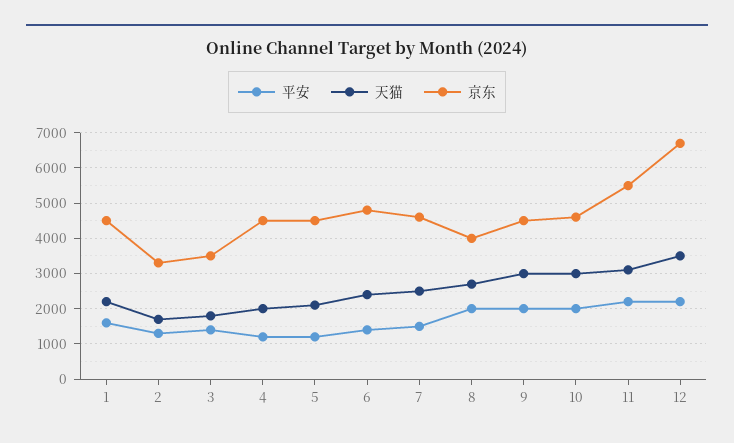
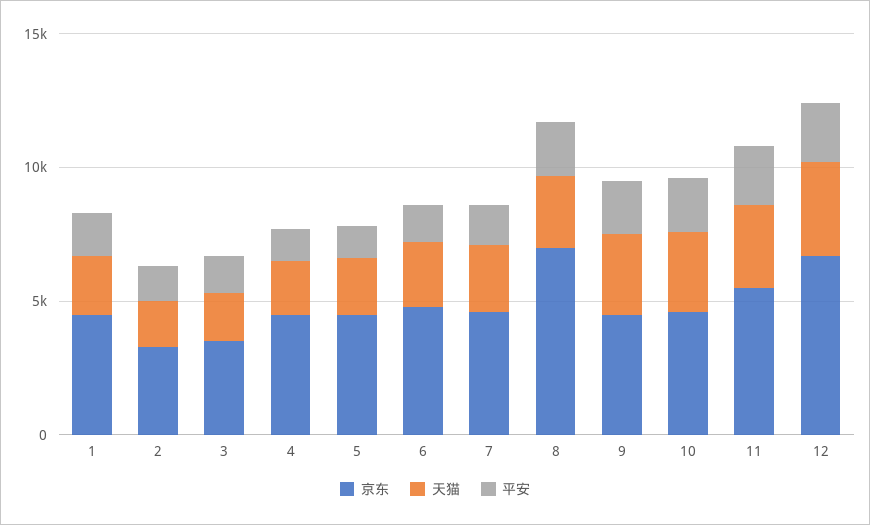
  {
    "平安": {
      "1": 1600,
      "2": 1400,
      "3": 1400,
      "4": 1200,
      "5": 1200,
      "6": 1400,
      "7": 1600,
      "8": 2000,
      "9": 2000,
      "10": 2000,
      "11": 2200,
      "12": 2200
    },
    "天猫": {
      "1": 2200,
      "2": 1800,
      "3": 1800,
      "4": 2000,
      "5": 2200,
      "6": 2400,
      "7": 2600,
      "8": 2800,
      "9": 3000,
      "10": 3000,
      "11": 3200,
      "12": 3600
    },
    "京东": {
      "1": 4600,
      "2": 3400,
      "3": 3600,
      "4": 4600,
      "5": 4600,
      "6": 4800,
      "7": 4600,
-     "8": 4000,
+     "8": 7000,
      "9": 4600,
      "10": 4600,
      "11": 5600,
      "12": 6800
    }
  }

